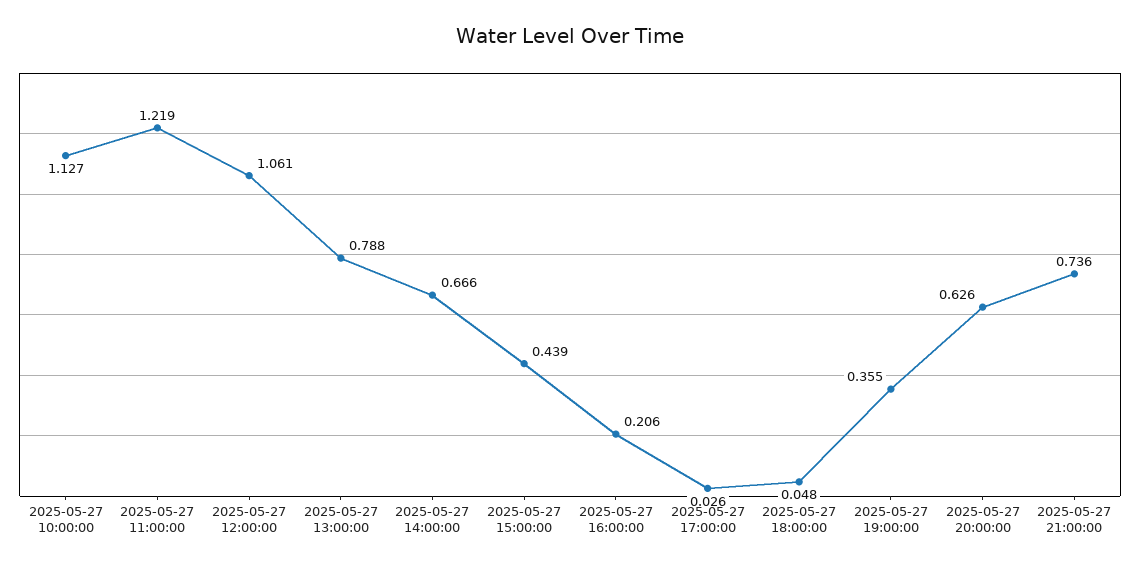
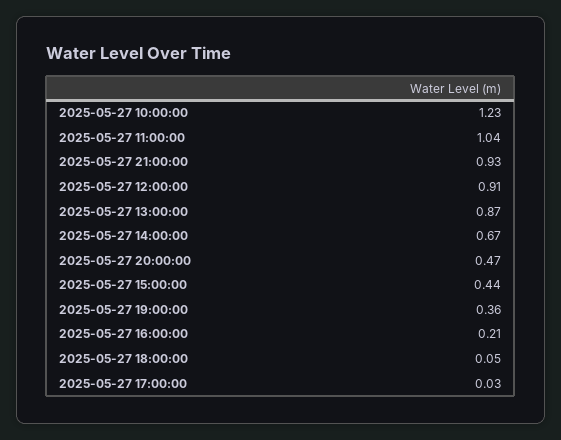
  {
-   "2025-05-27 10:00:00": 1.127,
+   "2025-05-27 10:00:00": 1.23,
-   "2025-05-27 11:00:00": 1.219,
+   "2025-05-27 11:00:00": 1.04,
-   "2025-05-27 12:00:00": 1.061,
+   "2025-05-27 12:00:00": 0.91,
-   "2025-05-27 13:00:00": 0.788,
+   "2025-05-27 13:00:00": 0.87,
    "2025-05-27 14:00:00": 0.666,
    "2025-05-27 15:00:00": 0.439,
    "2025-05-27 16:00:00": 0.206,
    "2025-05-27 17:00:00": 0.026,
    "2025-05-27 18:00:00": 0.048,
    "2025-05-27 19:00:00": 0.355,
-   "2025-05-27 20:00:00": 0.626,
+   "2025-05-27 20:00:00": 0.47,
-   "2025-05-27 21:00:00": 0.736
+   "2025-05-27 21:00:00": 0.93
  }

